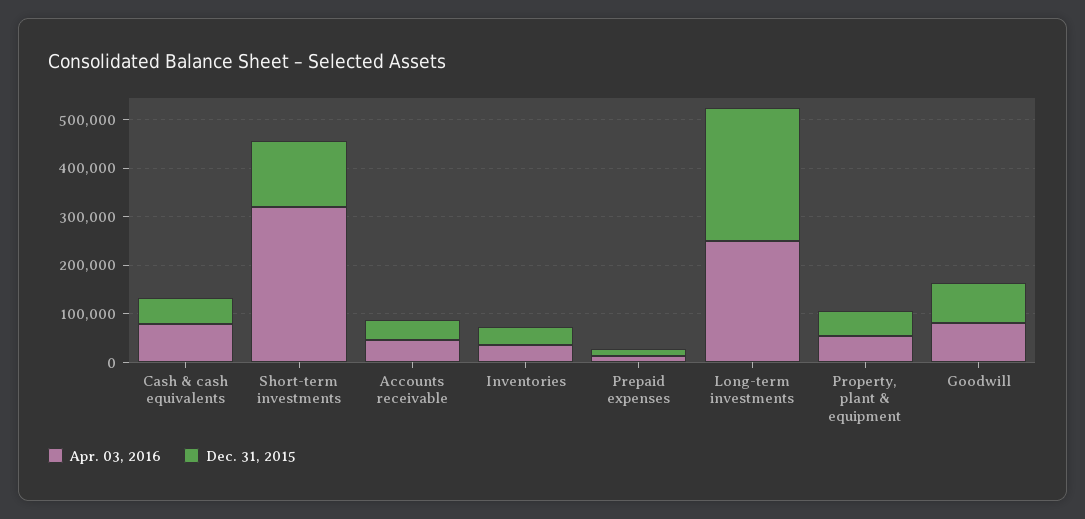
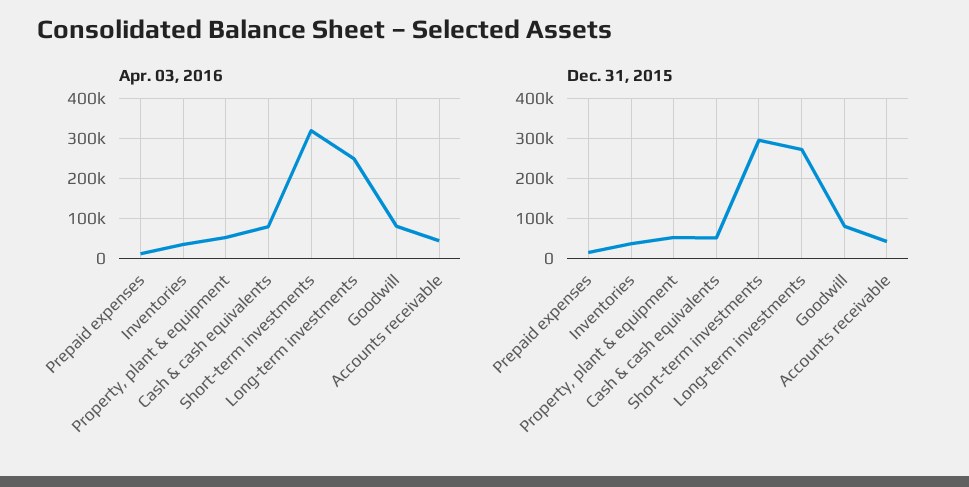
  {
    "Apr. 03, 2016": {
      "Cash & cash equivalents": 80000,
      "Short-term investments": 320000,
      "Accounts receivable": 40000,
      "Inventories": 40000,
      "Prepaid expenses": 20000,
      "Long-term investments": 240000,
      "Property, plant & equipment": 60000,
      "Goodwill": 80000
    },
    "Dec. 31, 2015": {
      "Cash & cash equivalents": 60000,
-     "Short-term investments": 140000,
+     "Short-term investments": 300000,
      "Accounts receivable": 40000,
      "Inventories": 40000,
      "Prepaid expenses": 20000,
      "Long-term investments": 280000,
      "Property, plant & equipment": 60000,
      "Goodwill": 80000
    }
  }

